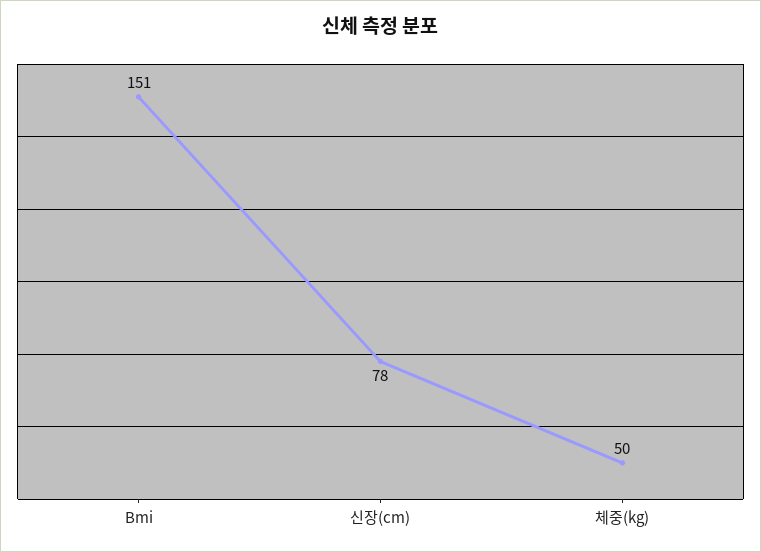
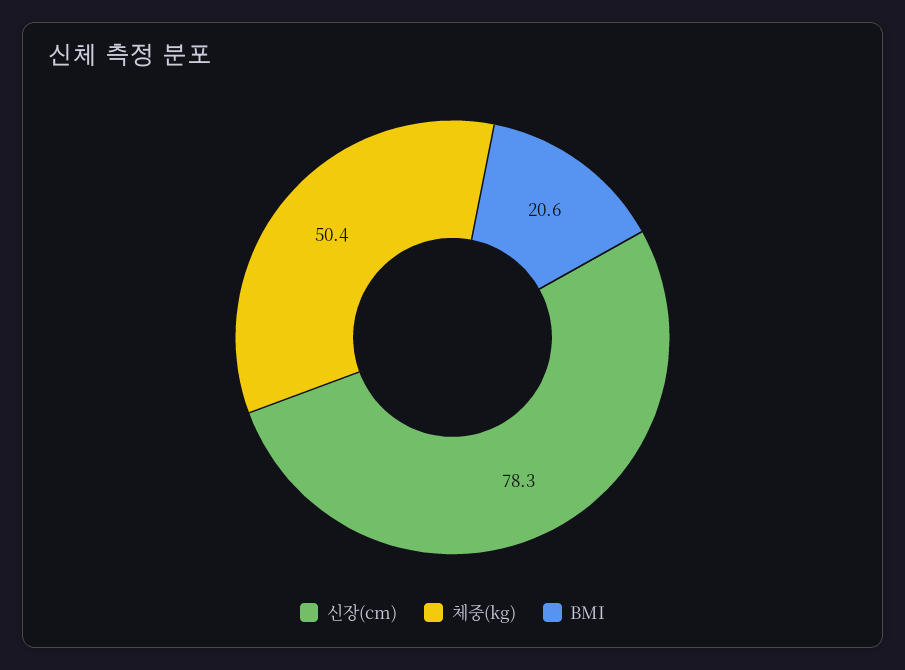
  {
-   "Bmi": 151,
+   "Bmi": 20.6,
    "신장(cm)": 78.3,
    "체중(kg)": 50.4
  }

